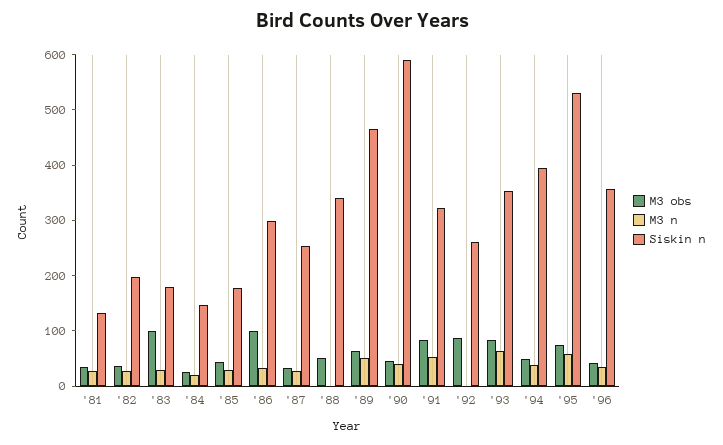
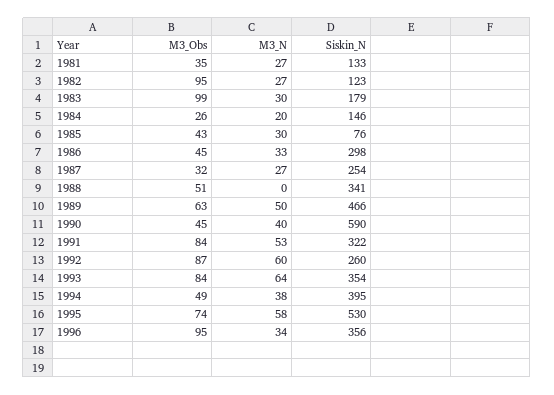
  {
    "M3 obs": {
      "'81": 35,
-     "'82": 40,
+     "'82": 95,
      "'83": 99,
      "'84": 26,
      "'85": 43,
-     "'86": 100,
+     "'86": 45,
      "'87": 32,
      "'88": 51,
      "'89": 63,
      "'90": 45,
      "'91": 84,
      "'92": 87,
      "'93": 84,
      "'94": 49,
      "'95": 74,
-     "'96": 40
+     "'96": 95
    },
    "M3 n": {
      "'81": 27,
      "'82": 27,
      "'83": 30,
      "'84": 20,
      "'85": 30,
      "'86": 33,
      "'87": 27,
      "'88": 0,
      "'89": 50,
      "'90": 40,
      "'91": 53,
-     "'92": 0,
+     "'92": 60,
      "'93": 64,
      "'94": 38,
      "'95": 58,
      "'96": 34
    },
    "Siskin n": {
      "'81": 133,
-     "'82": 200,
+     "'82": 123,
      "'83": 179,
      "'84": 146,
-     "'85": 180,
+     "'85": 76,
      "'86": 298,
      "'87": 254,
      "'88": 341,
      "'89": 466,
      "'90": 590,
      "'91": 322,
      "'92": 260,
      "'93": 354,
      "'94": 395,
      "'95": 530,
      "'96": 356
    }
  }

